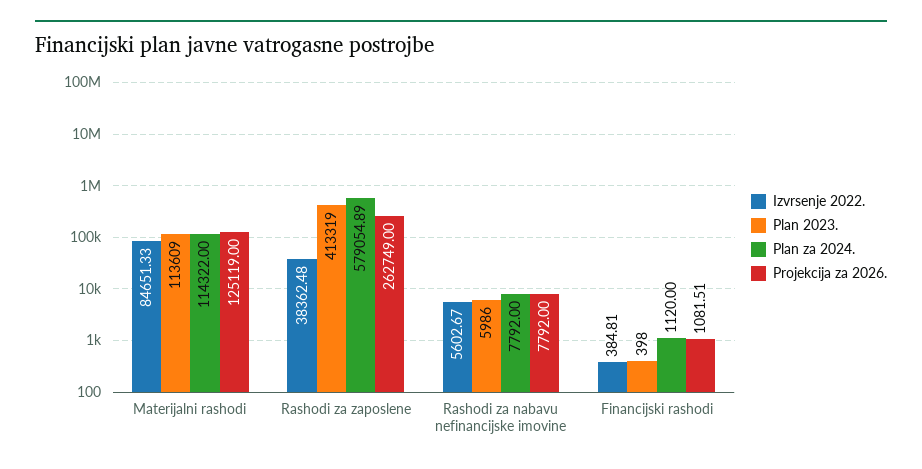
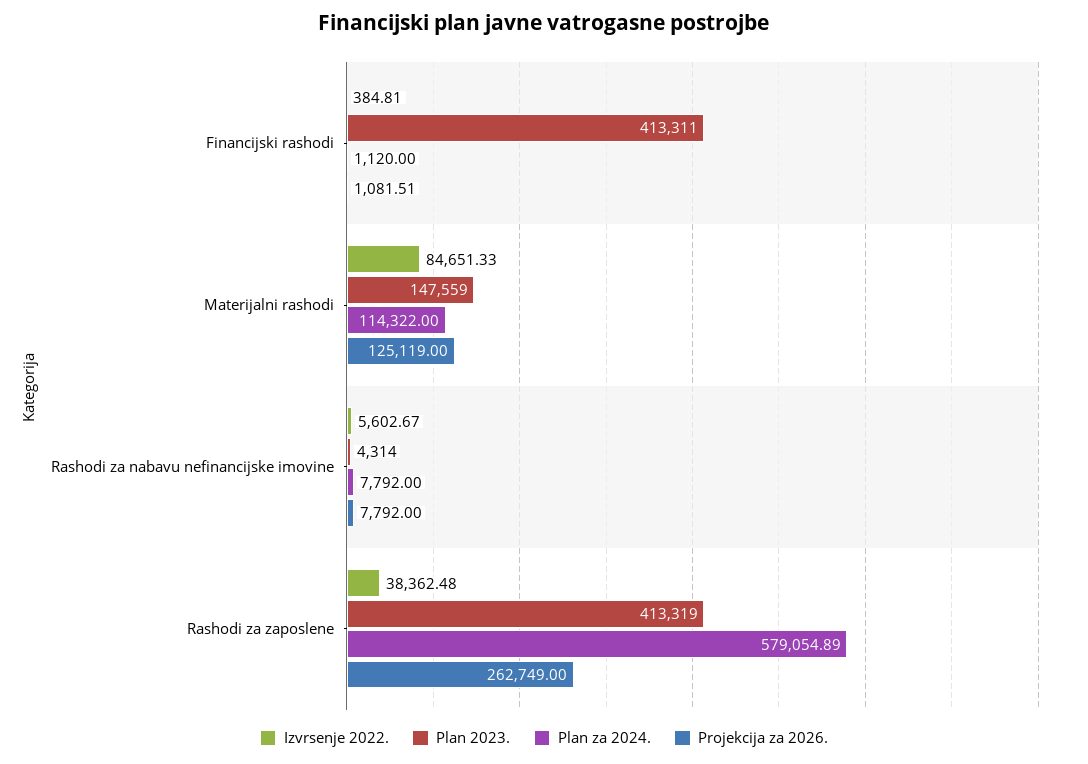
  {
    "Izvrsenje 2022.": {
      "Materijalni rashodi": 84651.33,
      "Rashodi za zaposlene": 38362.48,
      "Rashodi za nabavu nefinancijske imovine": 5602.67,
      "Financijski rashodi": 384.81
    },
    "Plan 2023.": {
-     "Materijalni rashodi": 113609,
+     "Materijalni rashodi": 147559,
      "Rashodi za zaposlene": 413319,
-     "Rashodi za nabavu nefinancijske imovine": 5986,
+     "Rashodi za nabavu nefinancijske imovine": 4314,
-     "Financijski rashodi": 398
+     "Financijski rashodi": 413311
    },
    "Plan za 2024.": {
      "Materijalni rashodi": 114322,
      "Rashodi za zaposlene": 579054.89,
      "Rashodi za nabavu nefinancijske imovine": 7792,
      "Financijski rashodi": 1120
    },
    "Projekcija za 2026.": {
      "Materijalni rashodi": 125119,
      "Rashodi za zaposlene": 262749,
      "Rashodi za nabavu nefinancijske imovine": 7792,
      "Financijski rashodi": 1081.51
    }
  }

